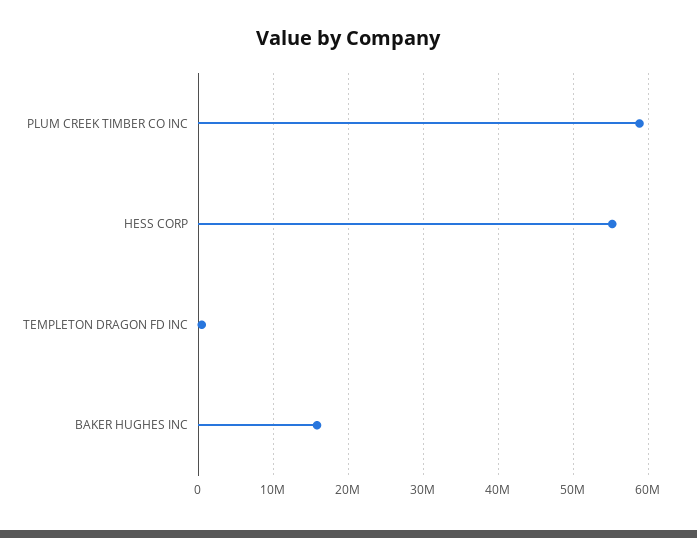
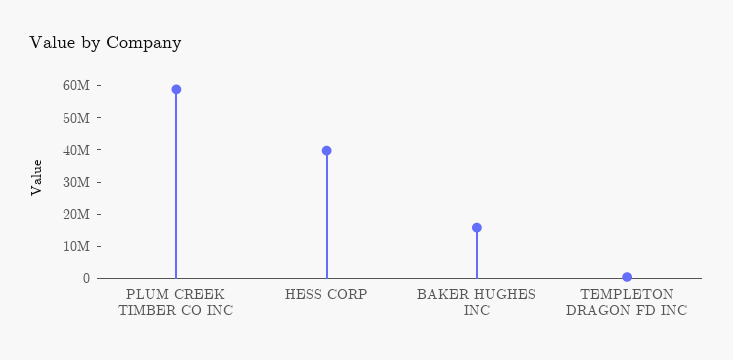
  {
    "PLUM CREEK TIMBER CO INC": 59000000,
-   "HESS CORP": 55000000,
+   "HESS CORP": 40000000,
    "TEMPLETON DRAGON FD INC": 0,
    "BAKER HUGHES INC": 16000000
  }

